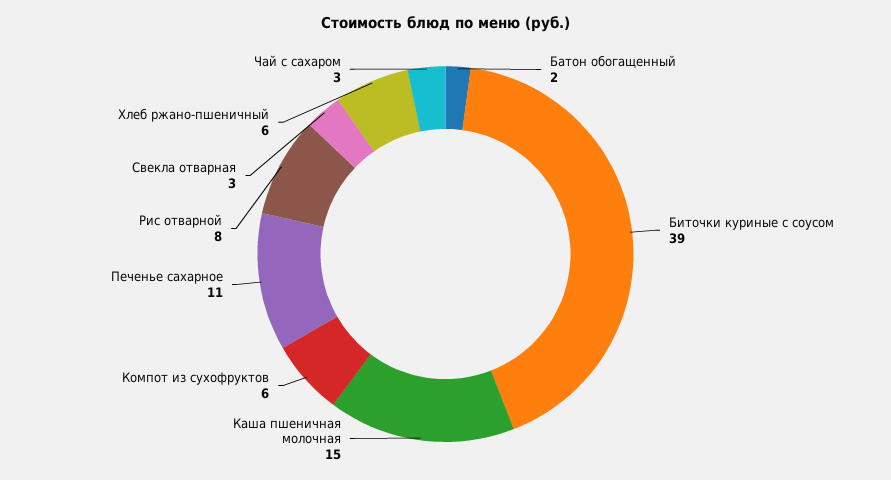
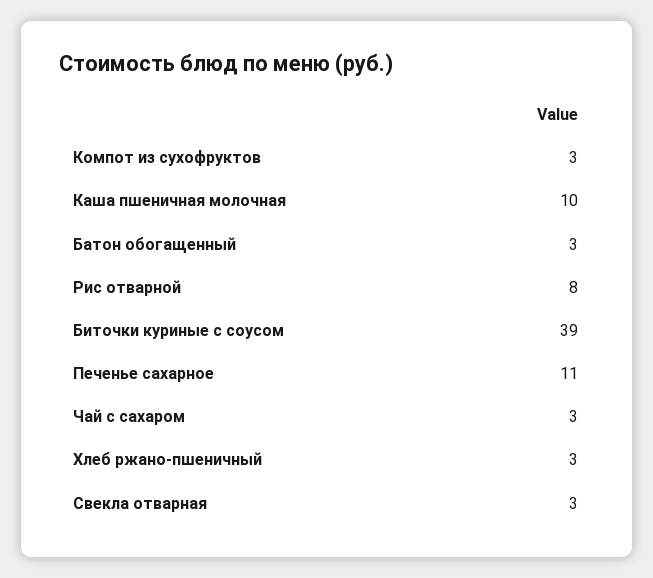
  {
-   "Батон обогащенный": 2,
+   "Батон обогащенный": 3,
    "Биточки куриные с соусом": 39,
-   "Каша пшеничная молочная": 15,
+   "Каша пшеничная молочная": 10,
-   "Компот из сухофруктов": 6,
+   "Компот из сухофруктов": 3,
    "Печенье сахарное": 11,
    "Рис отварной": 8,
    "Свекла отварная": 3,
-   "Хлеб ржано-пшеничный": 6,
+   "Хлеб ржано-пшеничный": 3,
    "Чай с сахаром": 3
  }

